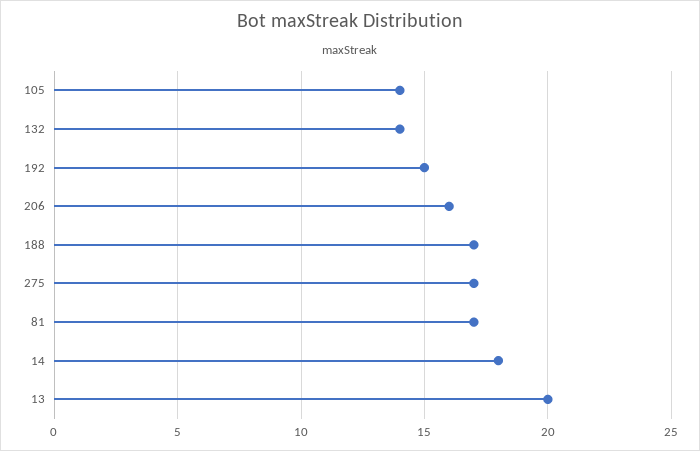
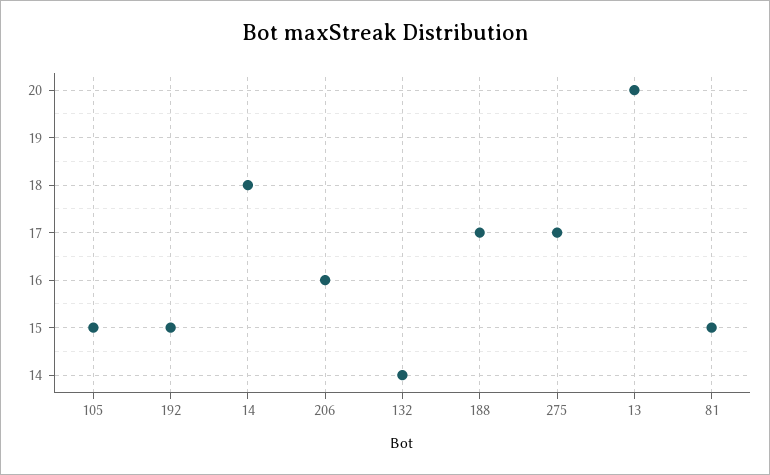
  {
-   "105": 14,
+   "105": 15,
    "132": 14,
    "192": 15,
    "206": 16,
    "188": 17,
    "275": 17,
-   "81": 17,
+   "81": 15,
    "14": 18,
    "13": 20
  }

